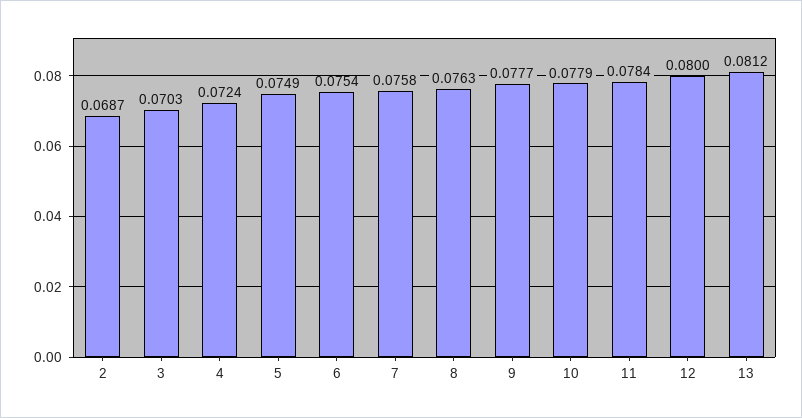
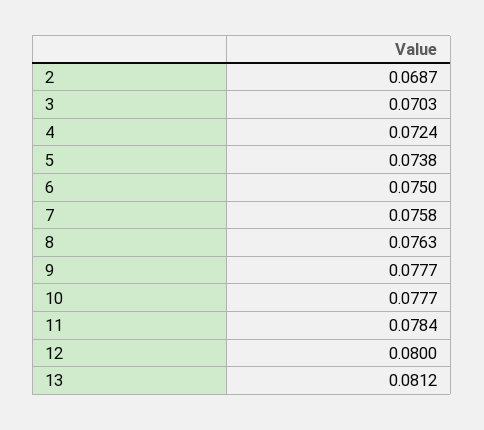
  {
    "2": 0.0687,
    "3": 0.0703,
    "4": 0.0724,
-   "5": 0.0749,
+   "5": 0.0738,
-   "6": 0.0754,
+   "6": 0.075,
    "7": 0.0758,
    "8": 0.0763,
    "9": 0.0777,
-   "10": 0.0779,
+   "10": 0.0777,
    "11": 0.0784,
    "12": 0.08,
    "13": 0.0812
  }

